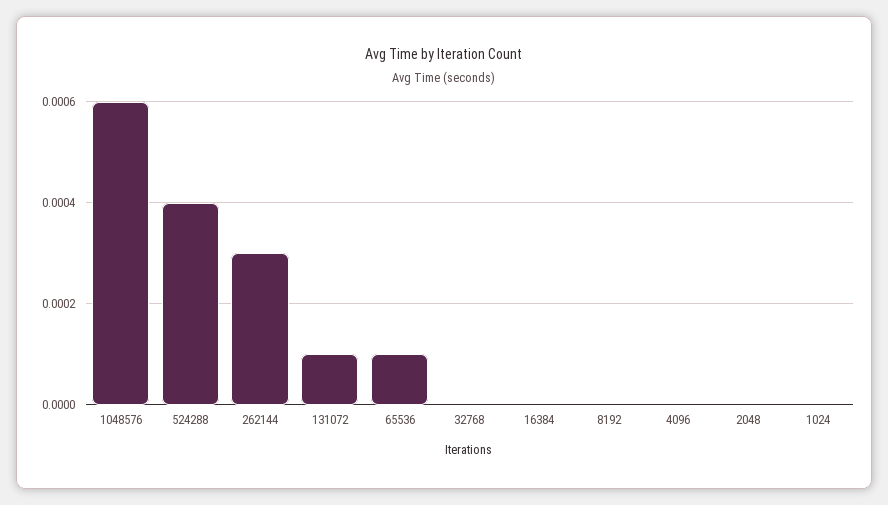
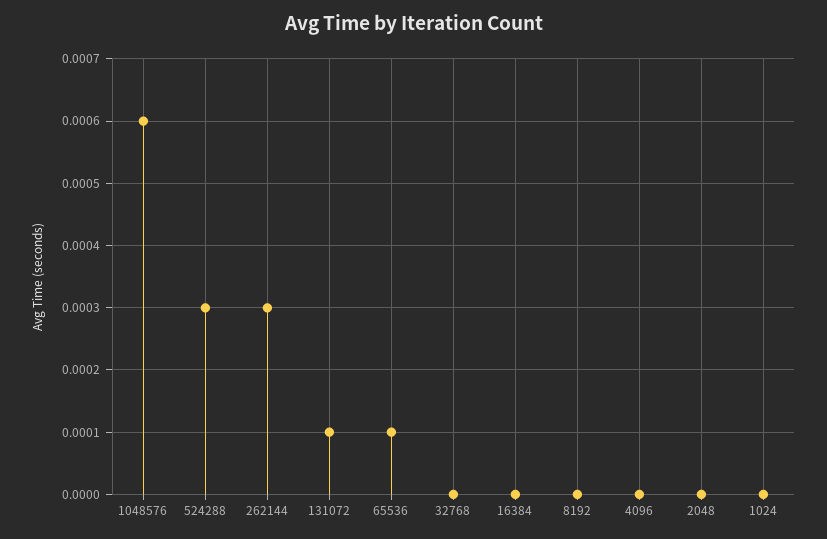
  {
    "1048576": 0.0006,
-   "524288": 0.0004,
+   "524288": 0.0003,
    "262144": 0.0003,
    "131072": 0.0001,
    "65536": 0.0001,
    "32768": 0,
    "16384": 0,
    "8192": 0,
    "4096": 0,
    "2048": 0,
    "1024": 0
  }

